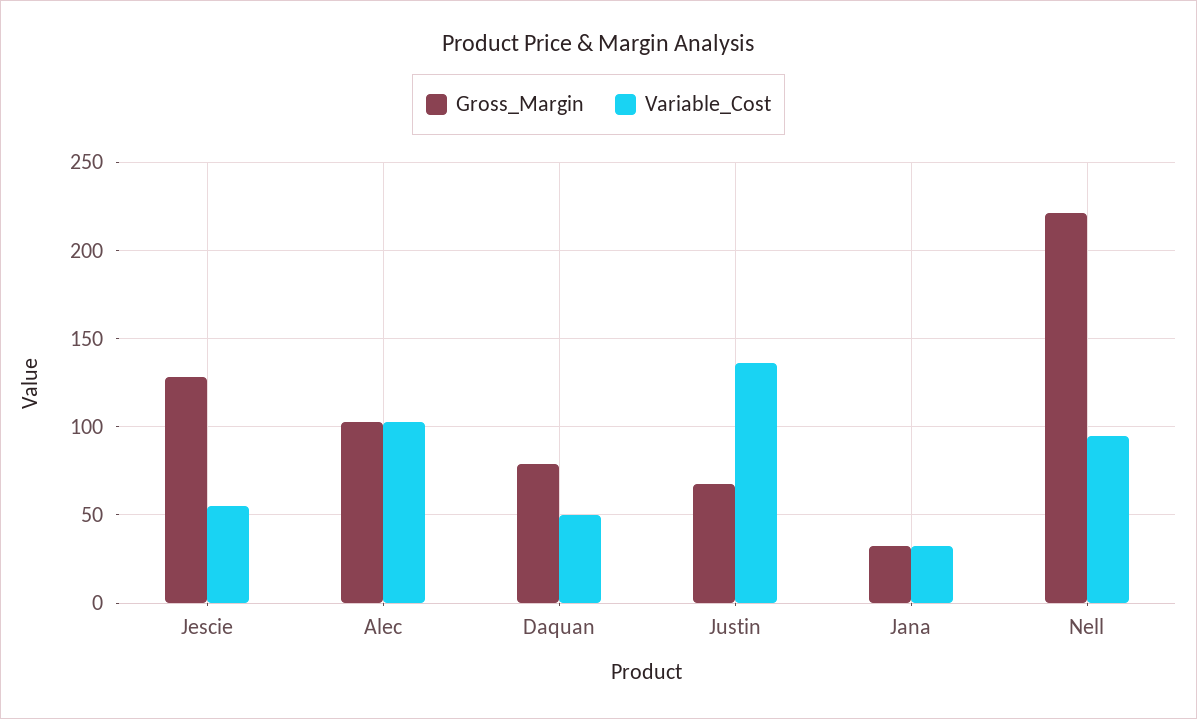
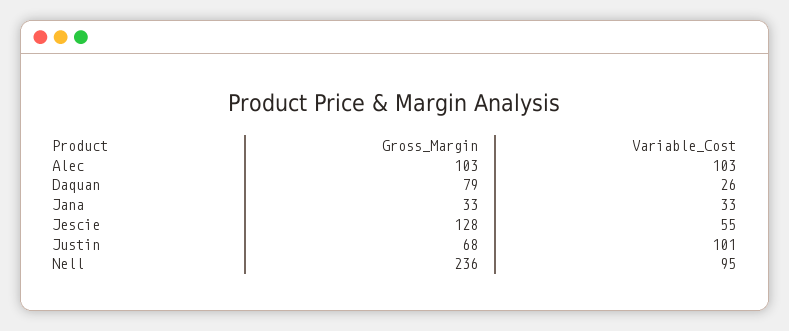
  {
    "Gross_Margin": {
      "Jescie": 128,
      "Alec": 103,
      "Daquan": 79,
      "Justin": 68,
      "Jana": 33,
-     "Nell": 220
+     "Nell": 236
    },
    "Variable_Cost": {
      "Jescie": 55,
      "Alec": 103,
-     "Daquan": 50,
+     "Daquan": 26,
-     "Justin": 135,
+     "Justin": 101,
      "Jana": 33,
      "Nell": 95
    }
  }

